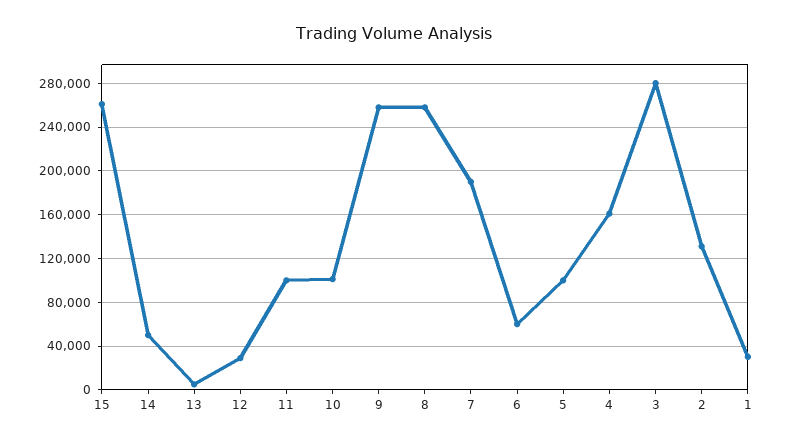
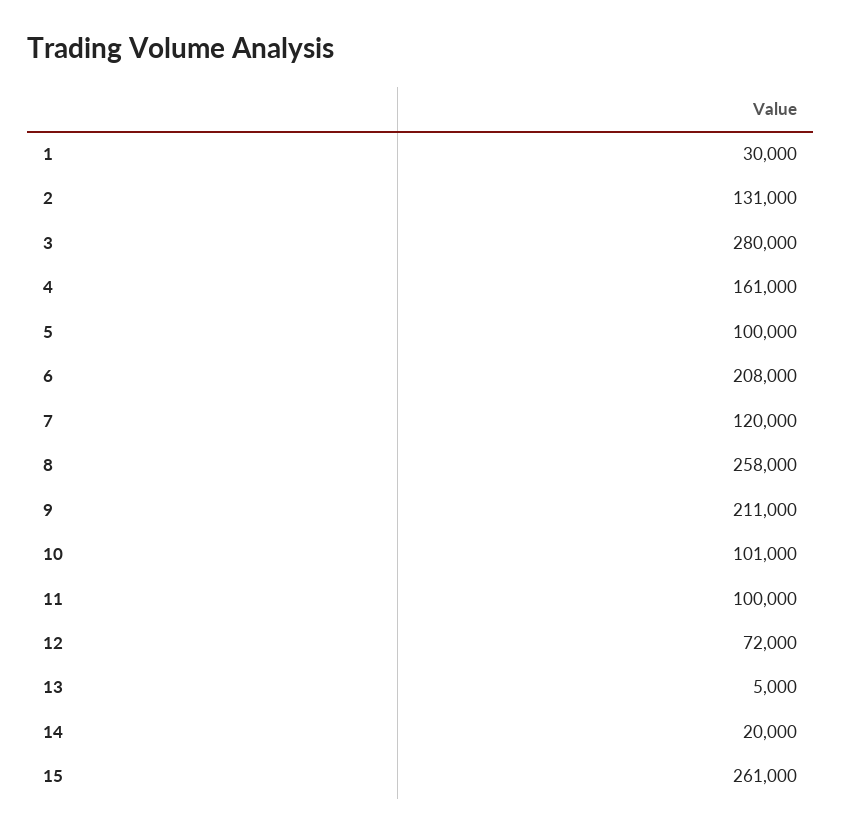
  {
    "15": 261000,
-   "14": 50000,
+   "14": 20000,
    "13": 5000,
-   "12": 30000,
+   "12": 72000,
    "11": 100000,
    "10": 101000,
-   "9": 260000,
+   "9": 211000,
    "8": 258000,
-   "7": 190000,
+   "7": 120000,
-   "6": 60000,
+   "6": 208000,
    "5": 100000,
    "4": 161000,
    "3": 280000,
    "2": 131000,
    "1": 30000
  }

